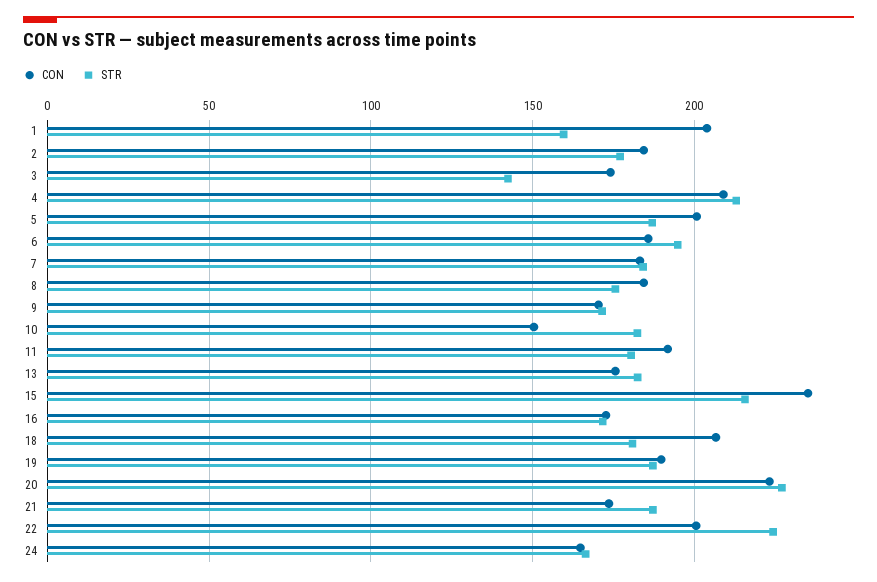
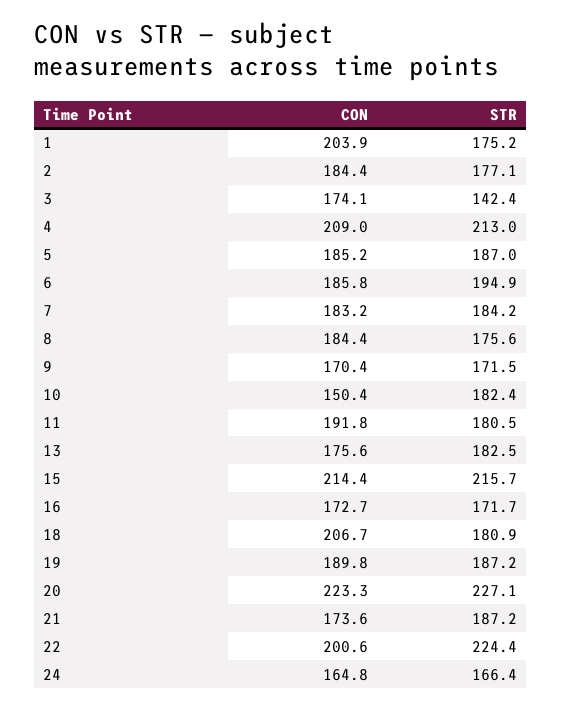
  {
    "CON": {
      "1": 203.9,
      "2": 184.4,
      "3": 174.1,
      "4": 209,
-     "5": 200,
+     "5": 185.2,
      "6": 185.8,
      "7": 183.2,
      "8": 184.4,
      "9": 170.4,
      "10": 150.4,
      "11": 191.8,
      "13": 175.6,
-     "15": 235,
+     "15": 214.4,
      "16": 172.7,
      "18": 206.7,
      "19": 189.8,
      "20": 223.3,
      "21": 173.6,
      "22": 200.6,
      "24": 164.8
    },
    "STR": {
-     "1": 160,
+     "1": 175.2,
      "2": 177.1,
      "3": 142.4,
      "4": 213,
      "5": 187,
      "6": 194.9,
      "7": 184.2,
      "8": 175.6,
      "9": 171.5,
      "10": 182.4,
      "11": 180.5,
      "13": 182.5,
      "15": 215.7,
      "16": 171.7,
      "18": 180.9,
      "19": 187.2,
      "20": 227.1,
      "21": 187.2,
      "22": 224.4,
      "24": 166.4
    }
  }

